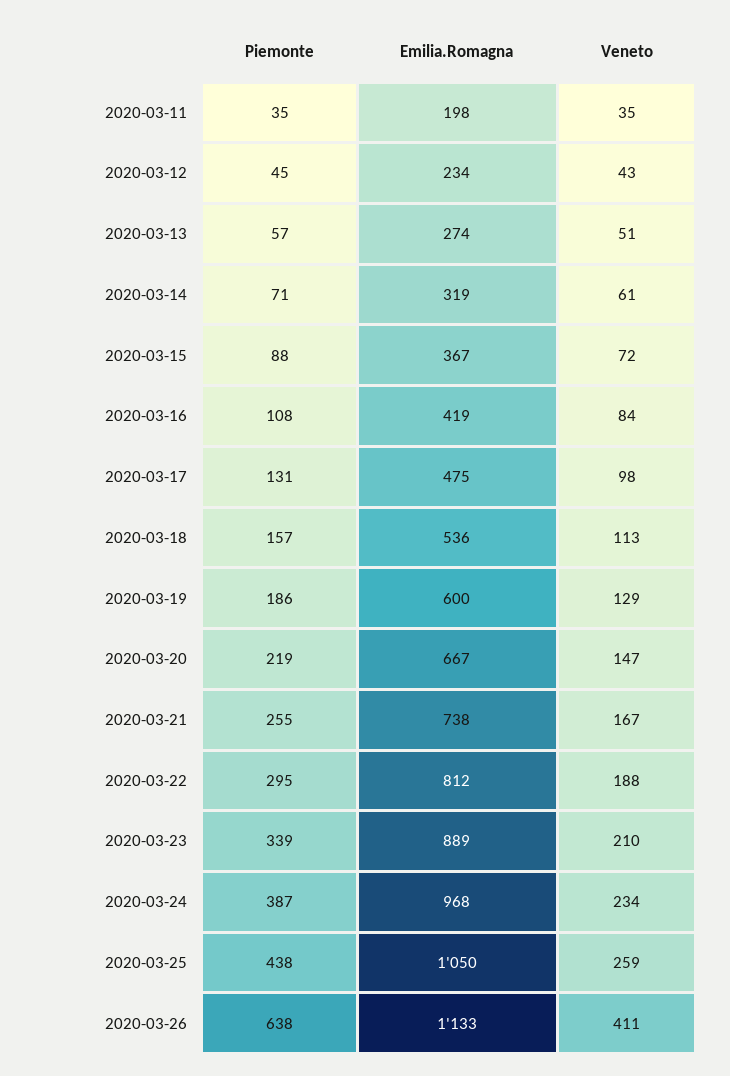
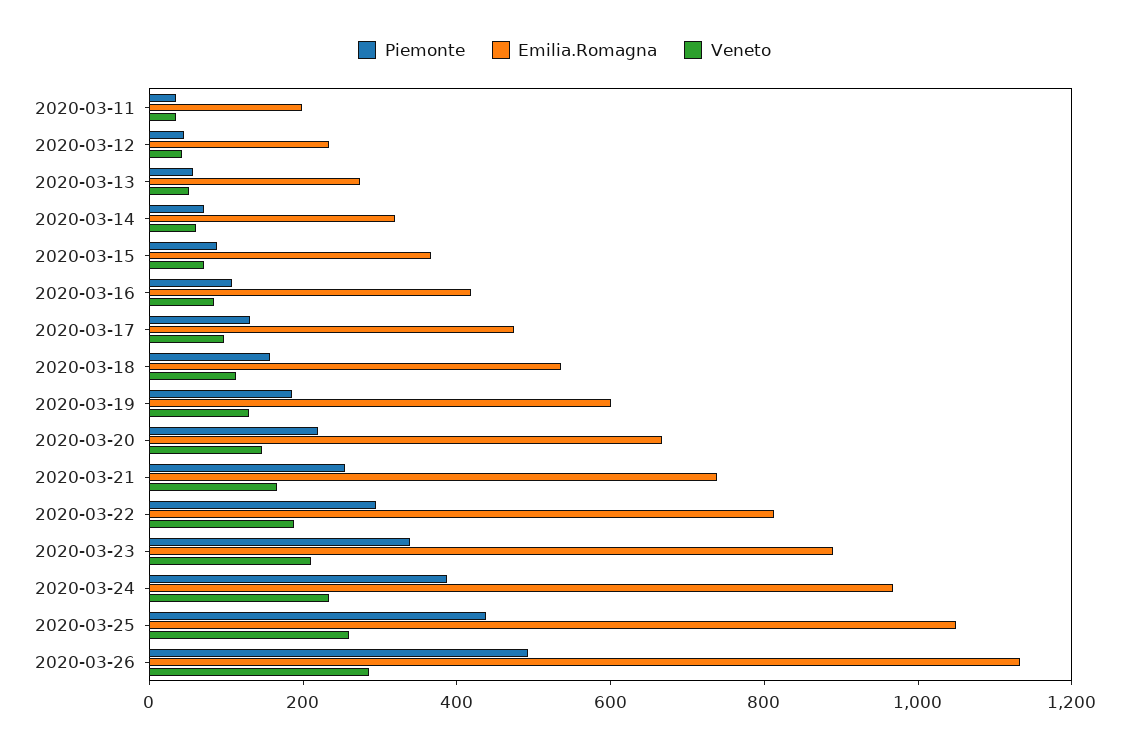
  {
    "Piemonte": {
      "2020-03-11": 35,
      "2020-03-12": 45,
      "2020-03-13": 57,
      "2020-03-14": 71,
      "2020-03-15": 88,
      "2020-03-16": 108,
      "2020-03-17": 131,
      "2020-03-18": 157,
      "2020-03-19": 186,
      "2020-03-20": 219,
      "2020-03-21": 255,
      "2020-03-22": 295,
      "2020-03-23": 339,
      "2020-03-24": 387,
      "2020-03-25": 438,
-     "2020-03-26": 638
+     "2020-03-26": 500
    },
    "Emilia.Romagna": {
      "2020-03-11": 198,
      "2020-03-12": 234,
      "2020-03-13": 274,
      "2020-03-14": 319,
      "2020-03-15": 367,
      "2020-03-16": 419,
      "2020-03-17": 475,
      "2020-03-18": 536,
      "2020-03-19": 600,
      "2020-03-20": 667,
      "2020-03-21": 738,
      "2020-03-22": 812,
      "2020-03-23": 889,
      "2020-03-24": 968,
      "2020-03-25": 1050,
      "2020-03-26": 1133
    },
    "Veneto": {
      "2020-03-11": 35,
      "2020-03-12": 43,
      "2020-03-13": 51,
      "2020-03-14": 61,
      "2020-03-15": 72,
      "2020-03-16": 84,
      "2020-03-17": 98,
      "2020-03-18": 113,
      "2020-03-19": 129,
      "2020-03-20": 147,
      "2020-03-21": 167,
      "2020-03-22": 188,
      "2020-03-23": 210,
      "2020-03-24": 234,
      "2020-03-25": 259,
-     "2020-03-26": 411
+     "2020-03-26": 300
    }
  }

